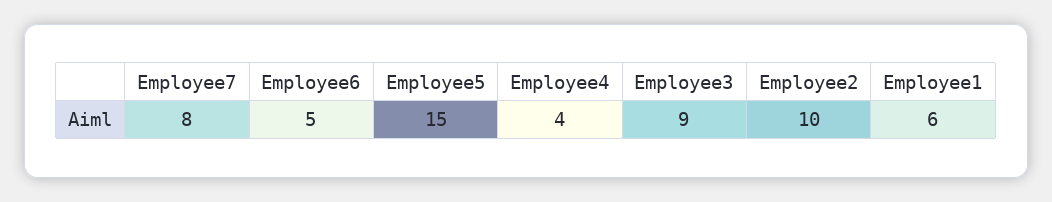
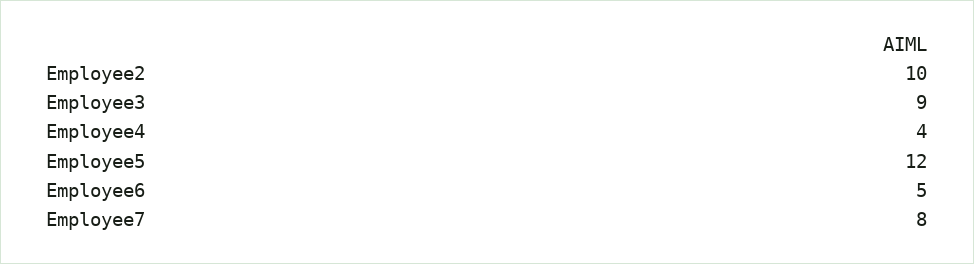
  {
    "Employee7": 8,
    "Employee6": 5,
-   "Employee5": 15,
+   "Employee5": 12,
    "Employee4": 4,
    "Employee3": 9,
-   "Employee2": 10,
+   "Employee2": 10
-   "Employee1": 6
  }

